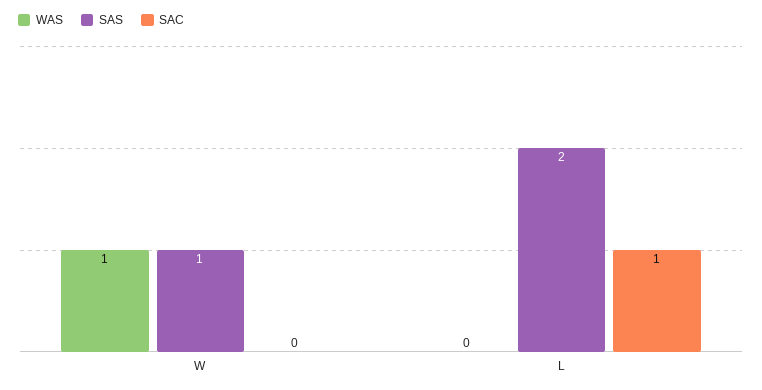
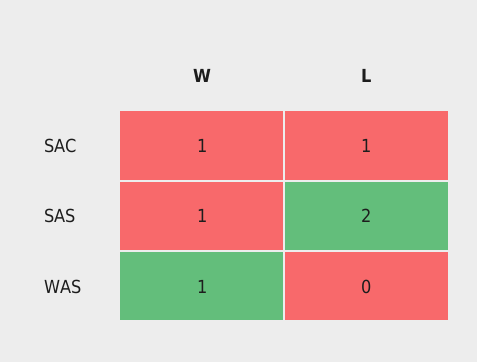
  {
    "WAS": {
      "W": 1,
      "L": 0
    },
    "SAS": {
      "W": 1,
      "L": 2
    },
    "SAC": {
-     "W": 0,
+     "W": 1,
      "L": 1
    }
  }

